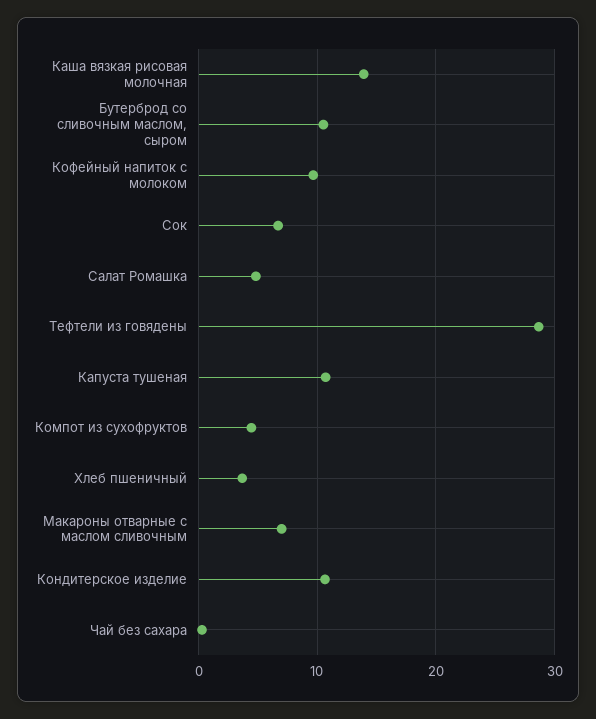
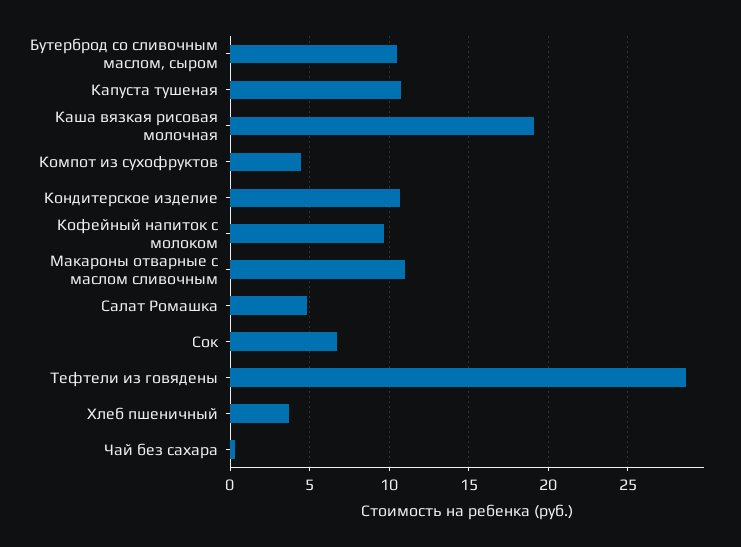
  {
-   "Каша вязкая рисовая молочная": 14,
+   "Каша вязкая рисовая молочная": 19,
    "Бутерброд со сливочным маслом, сыром": 10.5,
    "Кофейный напиток с молоком": 9.5,
    "Сок": 6.5,
    "Салат Ромашка": 5,
    "Тефтели из говядены": 28.5,
    "Капуста тушеная": 10.5,
    "Компот из сухофруктов": 4.5,
    "Хлеб пшеничный": 3.5,
-   "Макароны отварные с маслом сливочным": 7,
+   "Макароны отварные с маслом сливочным": 11,
    "Кондитерское изделие": 10.5,
    "Чай без сахара": 0.5
  }

